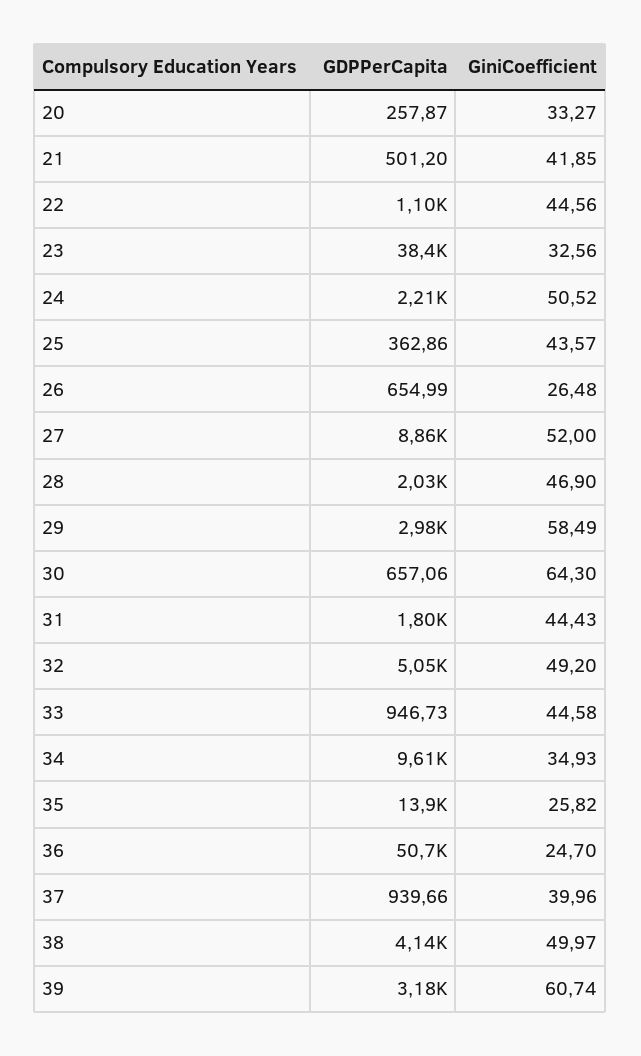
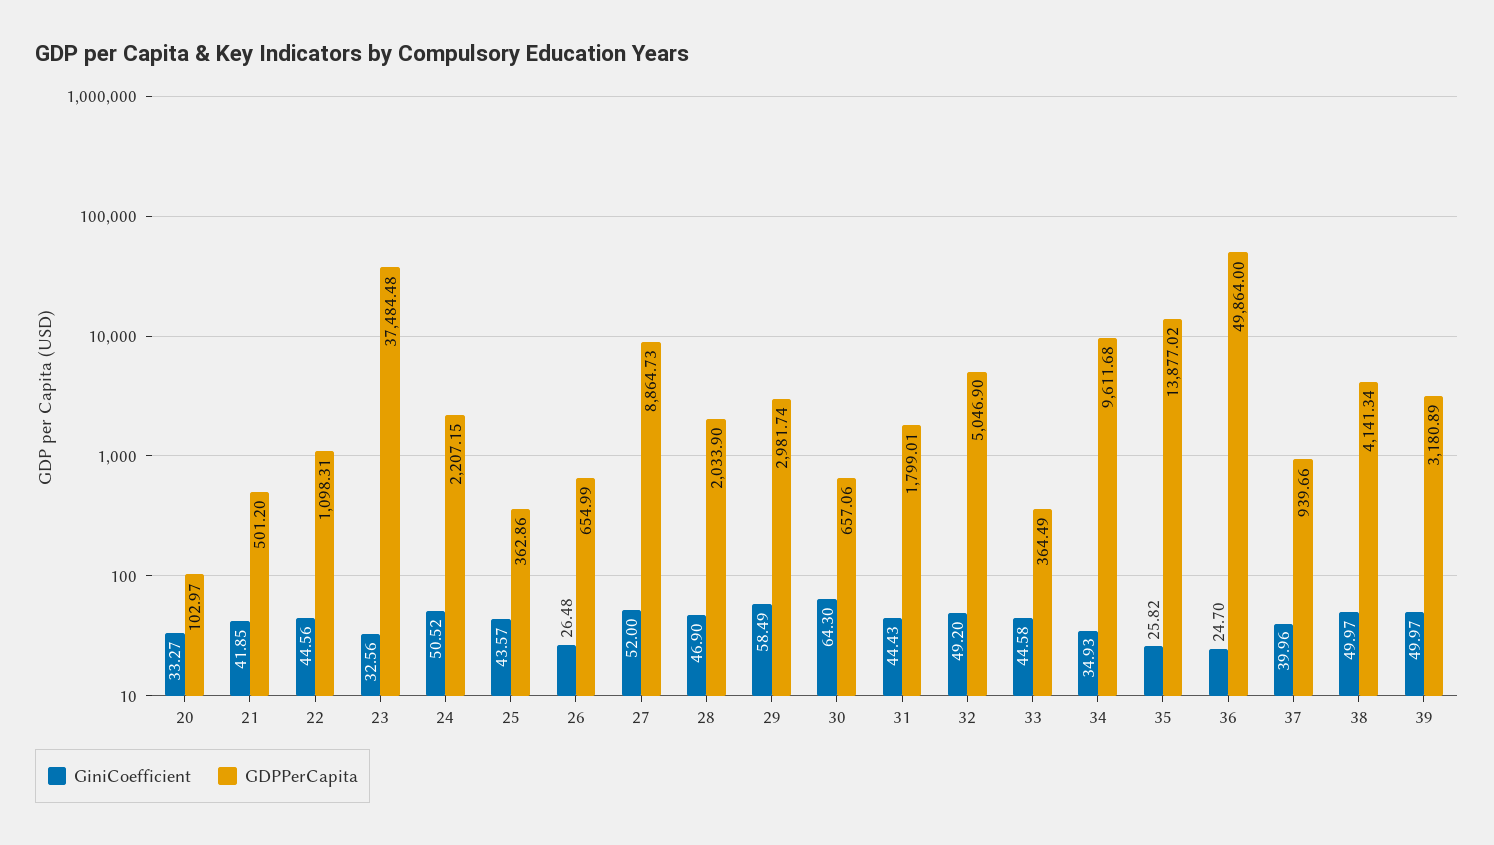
  {
    "GDPPerCapita": {
-     "20": 257.87,
+     "20": 102.97,
      "21": 501.2,
      "22": 1098.31,
-     "23": 38400,
+     "23": 37484.48,
      "24": 2207.15,
      "25": 362.86,
      "26": 654.99,
      "27": 8864.73,
      "28": 2033.9,
      "29": 2981.74,
      "30": 657.06,
      "31": 1799.01,
      "32": 5046.9,
-     "33": 946.73,
+     "33": 364.49,
      "34": 9611.68,
      "35": 13877.02,
-     "36": 50700,
+     "36": 49864,
      "37": 939.66,
      "38": 4141.34,
      "39": 3180.89
    },
    "GiniCoefficient": {
      "20": 33.27,
      "21": 41.85,
      "22": 44.56,
      "23": 32.56,
      "24": 50.52,
      "25": 43.57,
      "26": 26.48,
      "27": 52,
      "28": 46.9,
      "29": 58.49,
      "30": 64.3,
      "31": 44.43,
      "32": 49.2,
      "33": 44.58,
      "34": 34.93,
      "35": 25.82,
      "36": 24.7,
      "37": 39.96,
      "38": 49.97,
-     "39": 60.74
+     "39": 49.97
    }
  }

